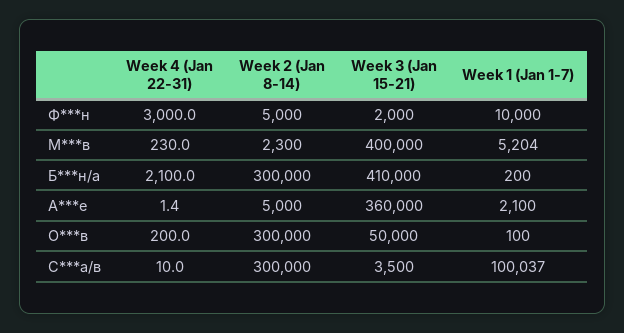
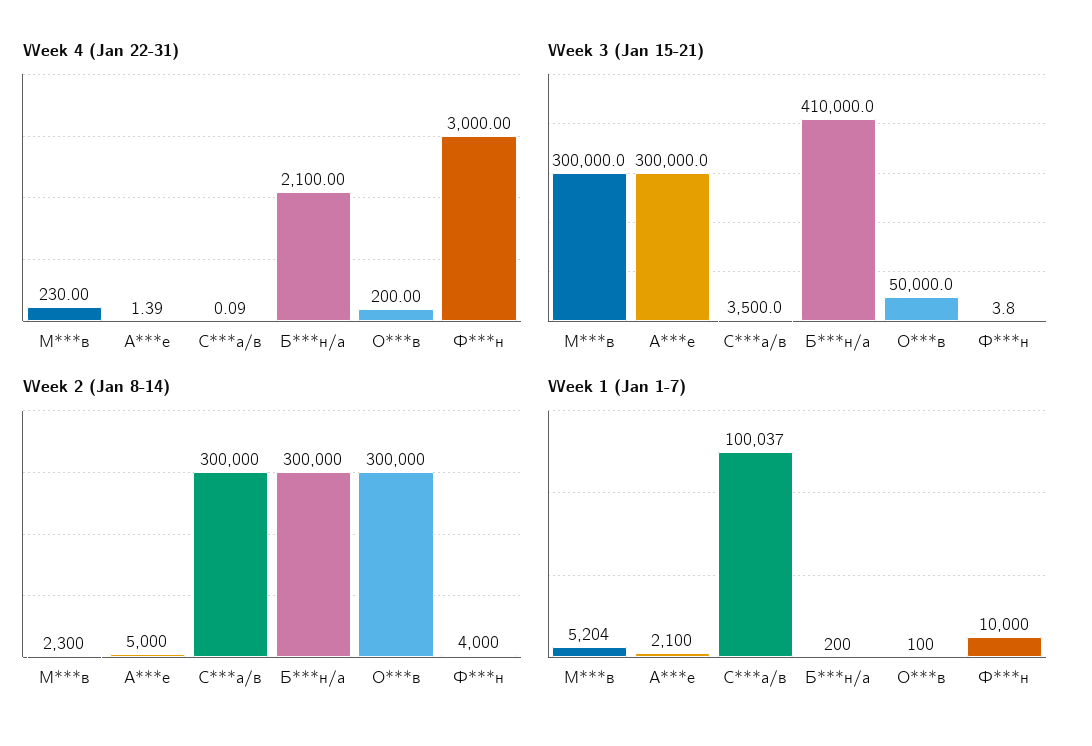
  {
    "Week 4 (Jan 22-31)": {
      "Ф***н": 3000,
      "М***в": 230,
      "Б***н/а": 2100,
      "А***е": 1.39,
      "О***в": 200,
-     "С***а/в": 10
+     "С***а/в": 0.09
    },
    "Week 2 (Jan 8-14)": {
-     "Ф***н": 5000,
+     "Ф***н": 4000,
      "М***в": 2300,
      "Б***н/а": 300000,
      "А***е": 5000,
      "О***в": 300000,
      "С***а/в": 300000
    },
    "Week 3 (Jan 15-21)": {
-     "Ф***н": 2000,
+     "Ф***н": 3.8,
-     "М***в": 400000,
+     "М***в": 300000,
      "Б***н/а": 410000,
-     "А***е": 360000,
+     "А***е": 300000,
      "О***в": 50000,
      "С***а/в": 3500
    },
    "Week 1 (Jan 1-7)": {
      "Ф***н": 10000,
      "М***в": 5204,
      "Б***н/а": 200,
      "А***е": 2100,
      "О***в": 100,
      "С***а/в": 100037
    }
  }

